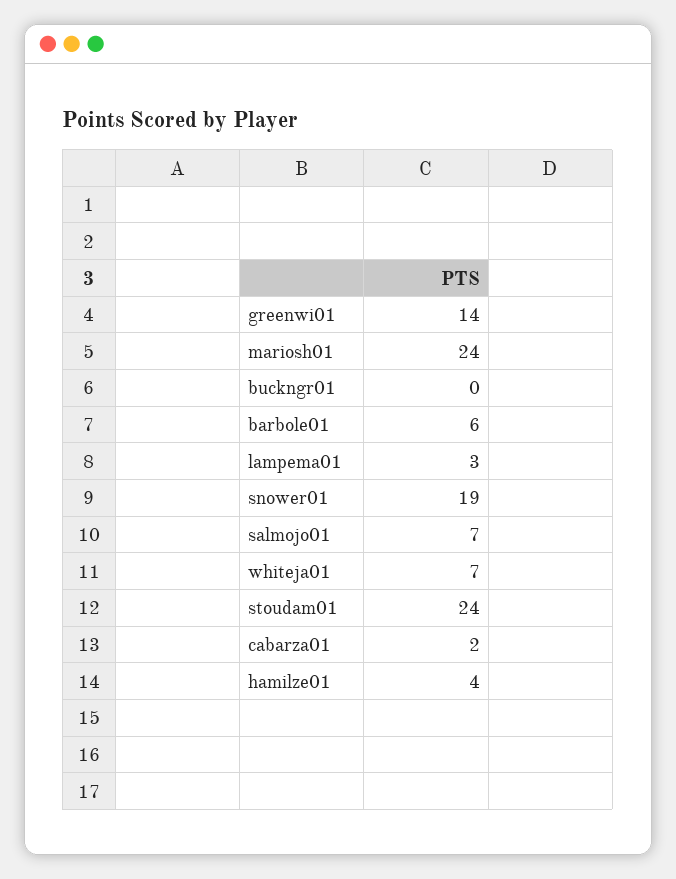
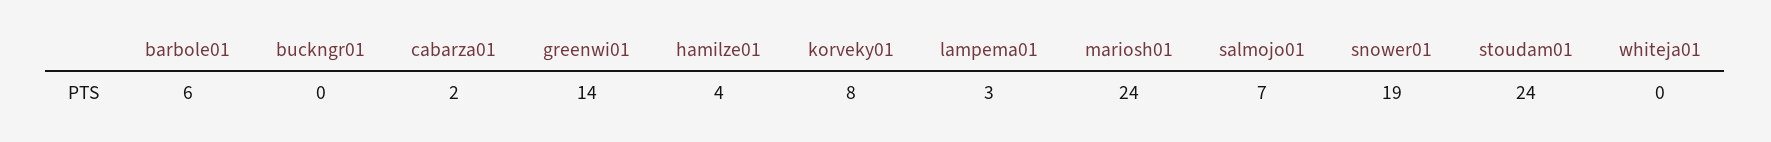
  {
    "greenwi01": 14,
    "mariosh01": 24,
    "buckngr01": 0,
    "barbole01": 6,
    "lampema01": 3,
    "snower01": 19,
    "salmojo01": 7,
-   "whiteja01": 7,
+   "whiteja01": 0,
    "stoudam01": 24,
    "cabarza01": 2,
-   "hamilze01": 4
+   "hamilze01": 4,
+   "korveky01": 8
  }

